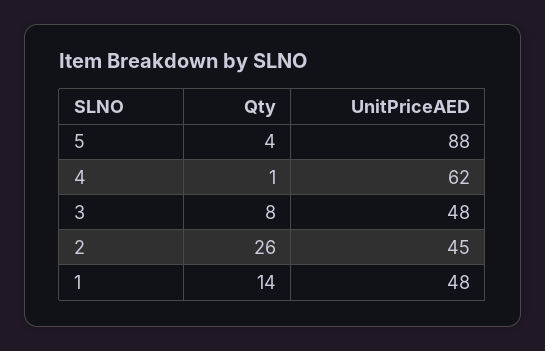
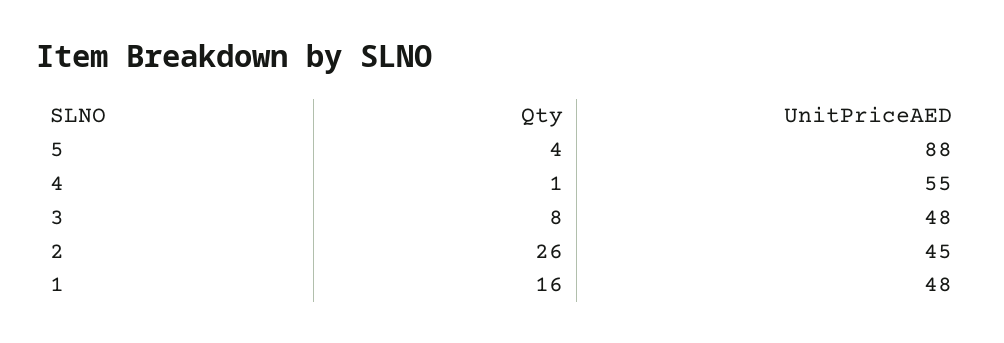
  {
    "Qty": {
      "5": 4,
      "4": 1,
      "3": 8,
      "2": 26,
-     "1": 14
+     "1": 16
    },
    "UnitPriceAED": {
      "5": 88,
-     "4": 62,
+     "4": 55,
      "3": 48,
      "2": 45,
      "1": 48
    }
  }

